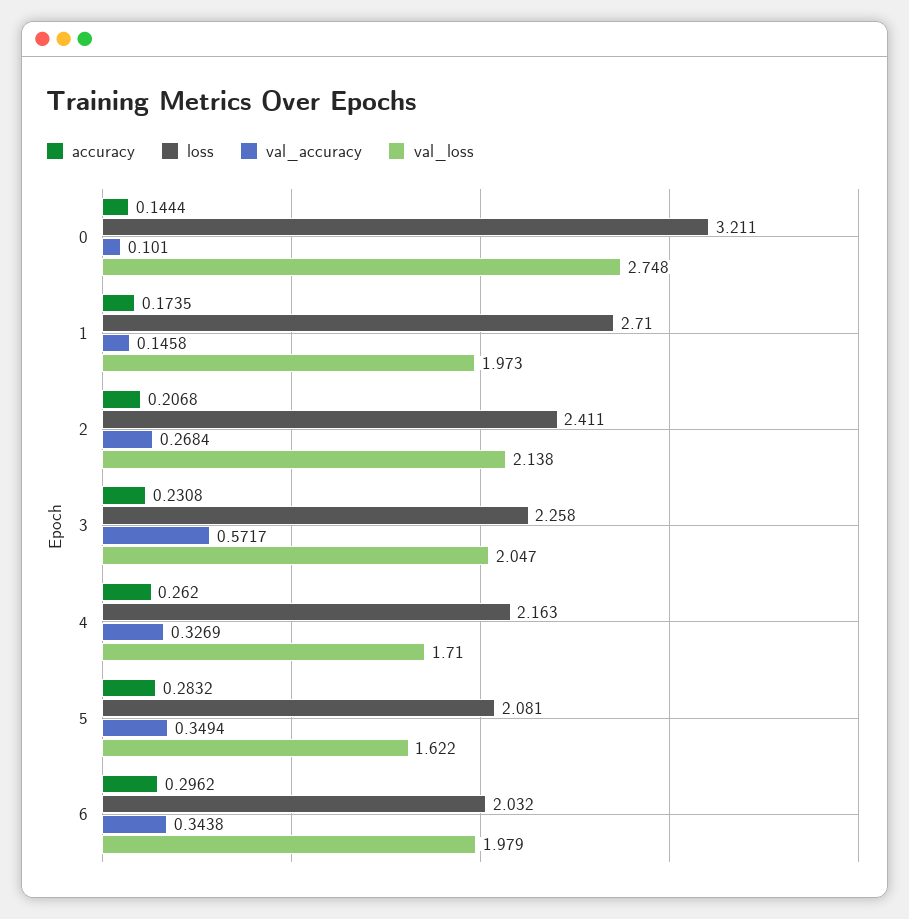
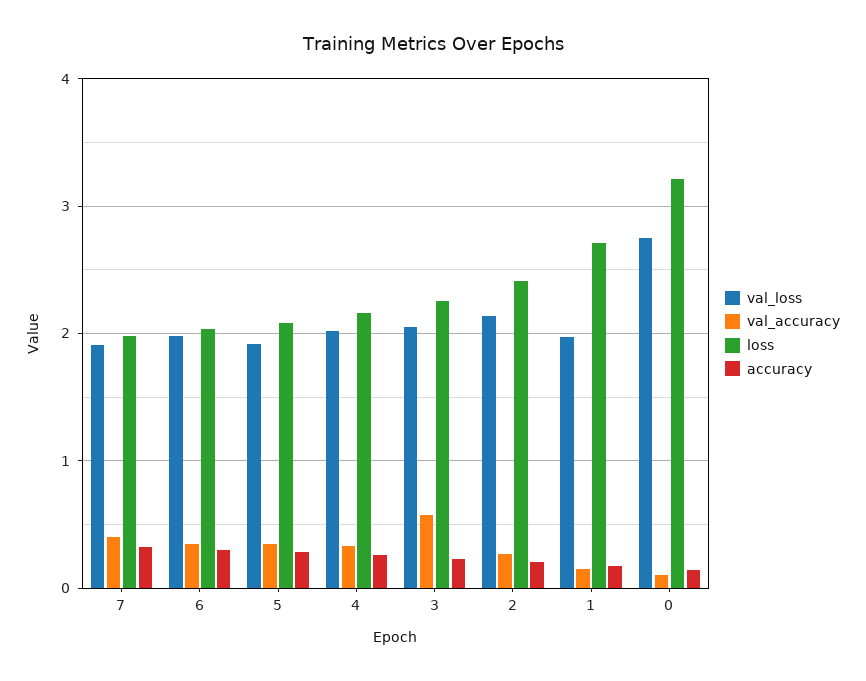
  {
    "accuracy": {
      "0": 0.1444,
      "1": 0.1735,
      "2": 0.2068,
      "3": 0.2308,
      "4": 0.262,
      "5": 0.2832,
-     "6": 0.2962
+     "6": 0.2962,
+     "7": 0.3
    },
    "loss": {
      "0": 3.211,
      "1": 2.71,
      "2": 2.411,
      "3": 2.258,
      "4": 2.163,
      "5": 2.081,
-     "6": 2.032
+     "6": 2.032,
+     "7": 2
    },
    "val_accuracy": {
      "0": 0.101,
      "1": 0.1458,
      "2": 0.2684,
      "3": 0.5717,
      "4": 0.3269,
      "5": 0.3494,
-     "6": 0.3438
+     "6": 0.3438,
+     "7": 0.4
    },
    "val_loss": {
      "0": 2.748,
      "1": 1.973,
      "2": 2.138,
      "3": 2.047,
-     "4": 1.71,
+     "4": 2,
-     "5": 1.622,
+     "5": 1.9,
-     "6": 1.979
+     "6": 1.979,
+     "7": 1.9
    }
  }

